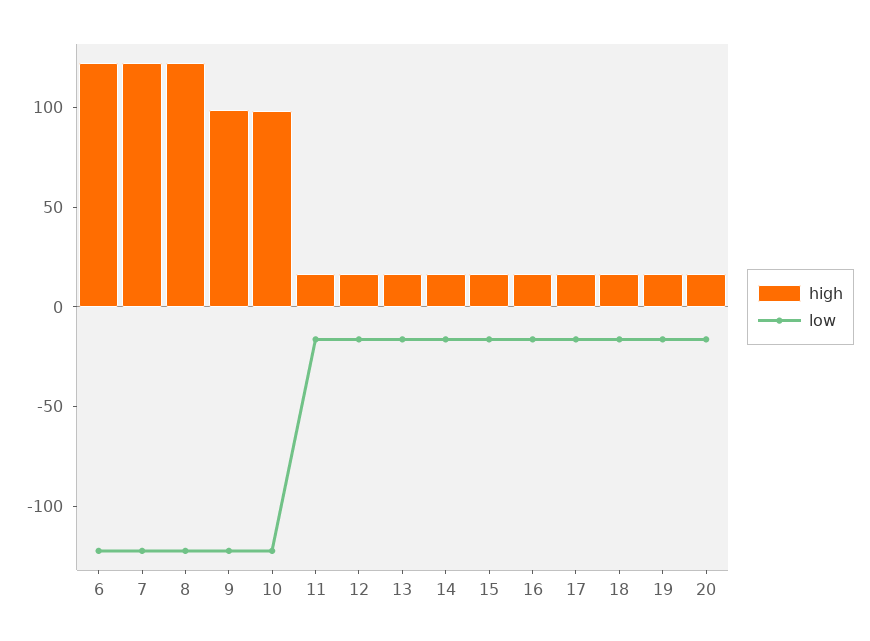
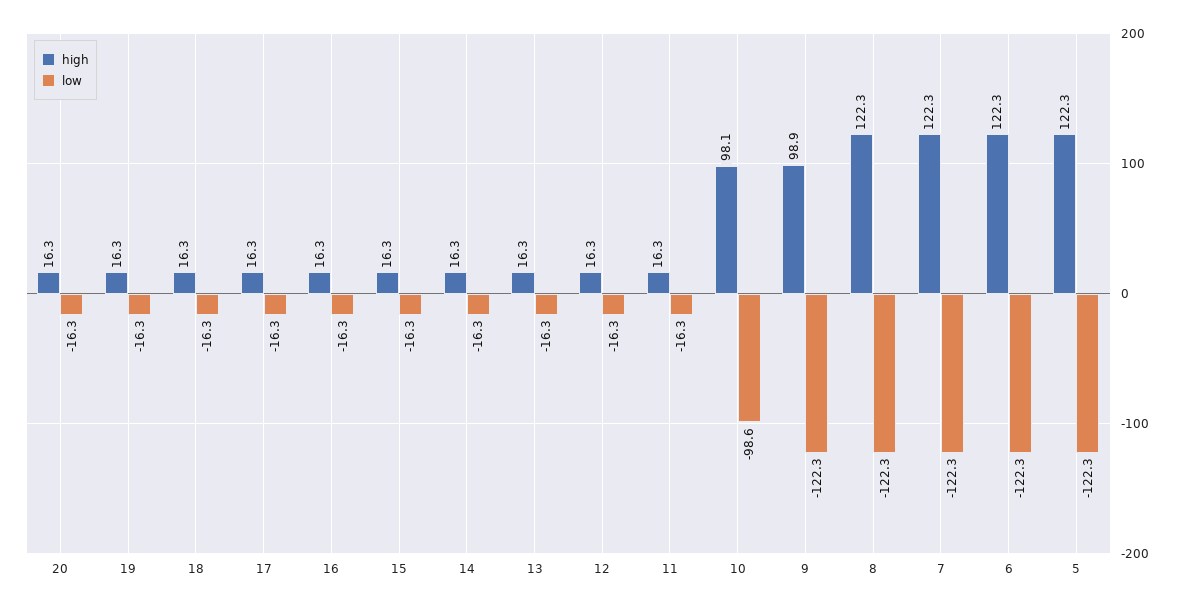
  {
    "high": {
      "6": 122.3,
      "7": 122.3,
      "8": 122.3,
      "9": 98.9,
      "10": 98.1,
      "11": 16.3,
      "12": 16.3,
      "13": 16.3,
      "14": 16.3,
      "15": 16.3,
      "16": 16.3,
      "17": 16.3,
      "18": 16.3,
      "19": 16.3,
-     "20": 16.3
+     "20": 16.3,
+     "5": 122.3
    },
    "low": {
      "6": -122.3,
      "7": -122.3,
      "8": -122.3,
      "9": -122.3,
-     "10": -120,
+     "10": -98.6,
      "11": -16.3,
      "12": -16.3,
      "13": -16.3,
      "14": -16.3,
      "15": -16.3,
      "16": -16.3,
      "17": -16.3,
      "18": -16.3,
      "19": -16.3,
-     "20": -16.3
+     "20": -16.3,
+     "5": -122.3
    }
  }

